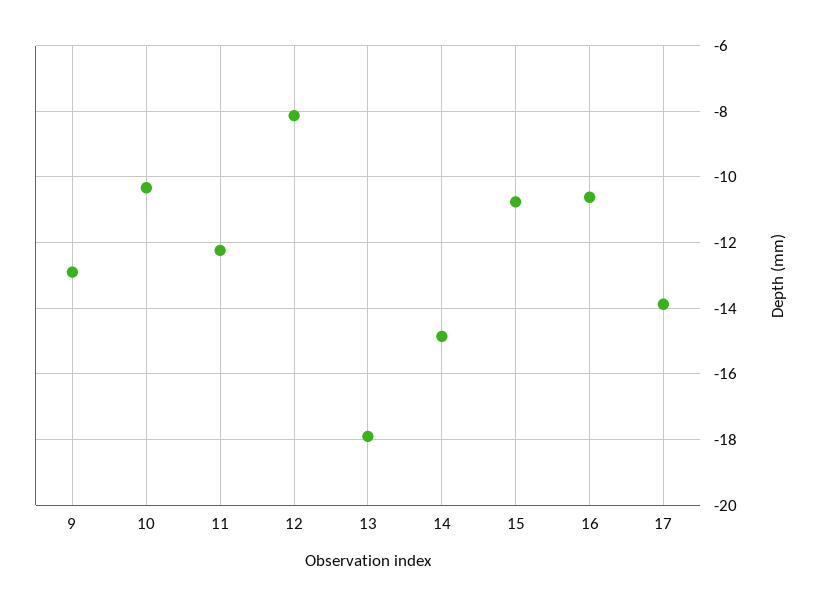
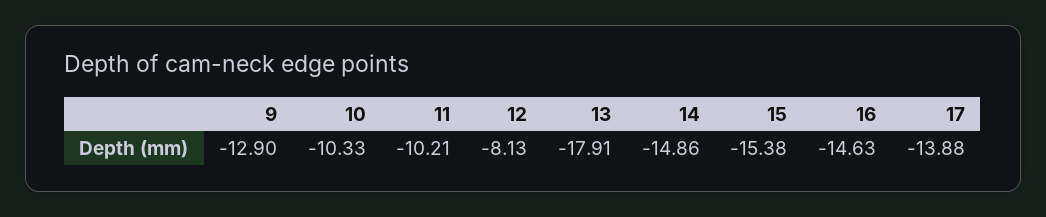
  {
    "9": -12.9,
    "10": -10.33,
-   "11": -12.2,
+   "11": -10.21,
    "12": -8.13,
    "13": -17.91,
    "14": -14.86,
-   "15": -10.8,
+   "15": -15.38,
-   "16": -10.6,
+   "16": -14.63,
    "17": -13.88
  }

